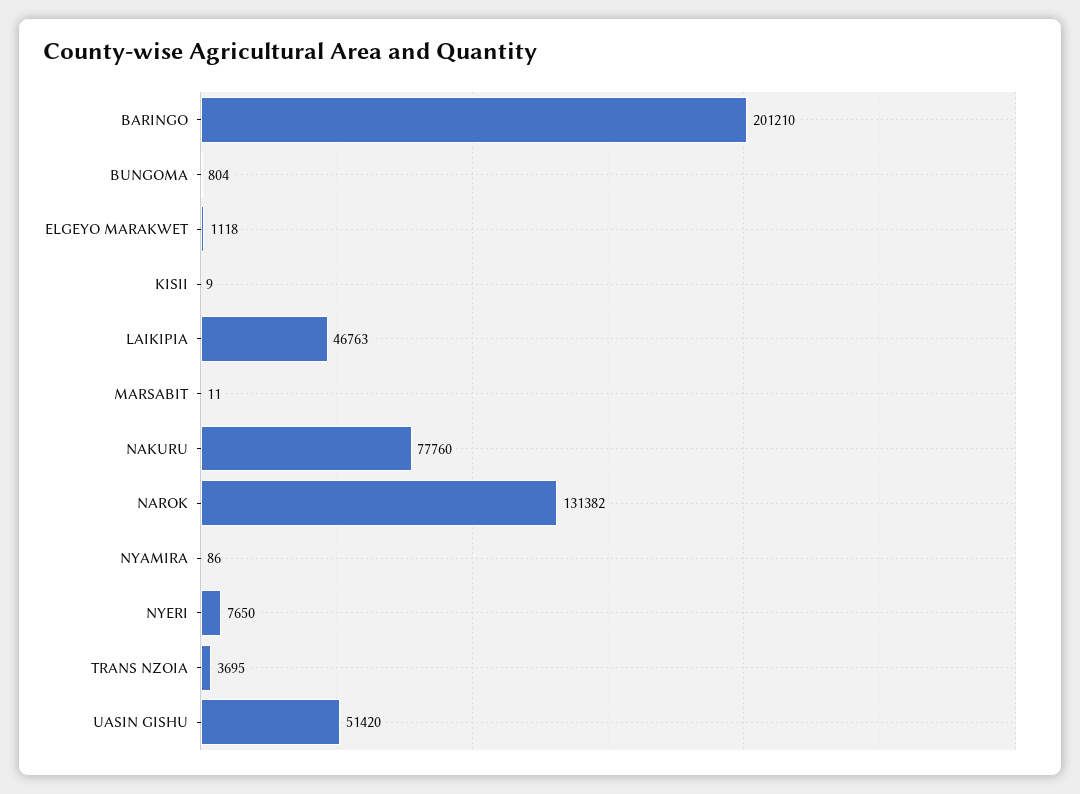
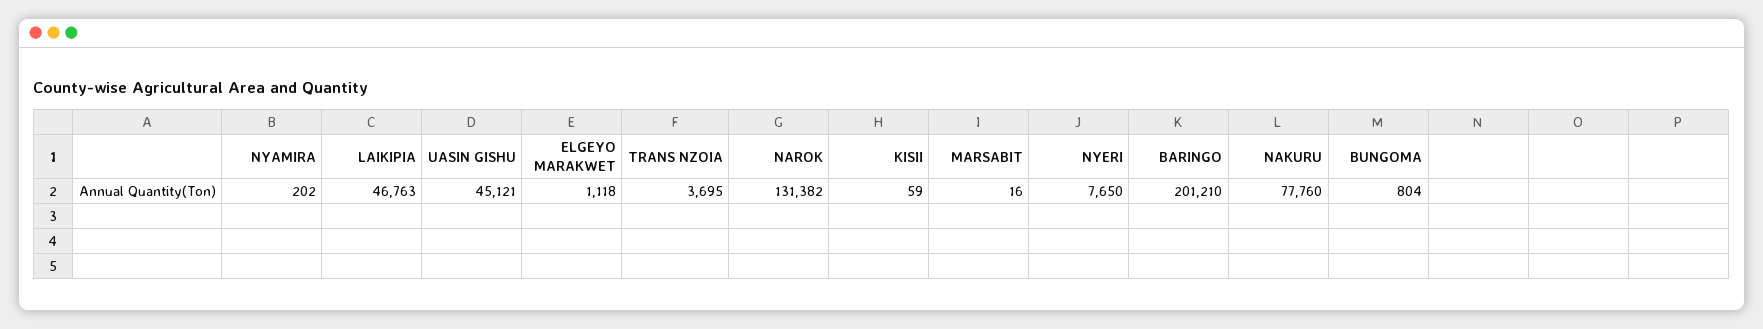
  {
    "BARINGO": 201210,
    "BUNGOMA": 804,
    "ELGEYO MARAKWET": 1118,
-   "KISII": 9,
+   "KISII": 59,
    "LAIKIPIA": 46763,
-   "MARSABIT": 11,
+   "MARSABIT": 16,
    "NAKURU": 77760,
    "NAROK": 131382,
-   "NYAMIRA": 86,
+   "NYAMIRA": 202,
    "NYERI": 7650,
    "TRANS NZOIA": 3695,
-   "UASIN GISHU": 51420
+   "UASIN GISHU": 45121
  }

